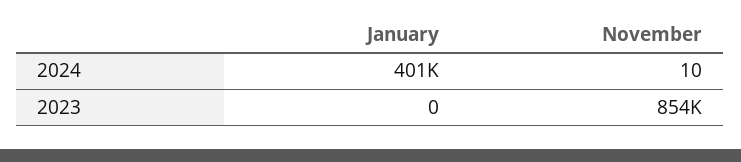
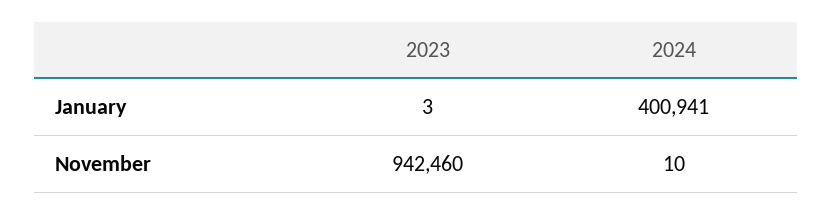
  {
    "January": {
      "2024": 400941,
-     "2023": 0
+     "2023": 3
    },
    "November": {
      "2024": 10,
-     "2023": 854000
+     "2023": 942460
    }
  }

